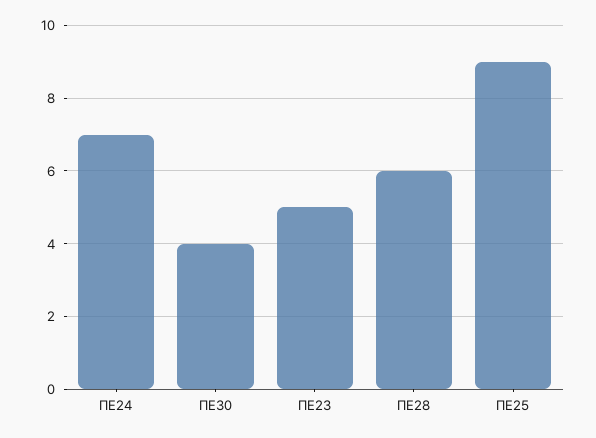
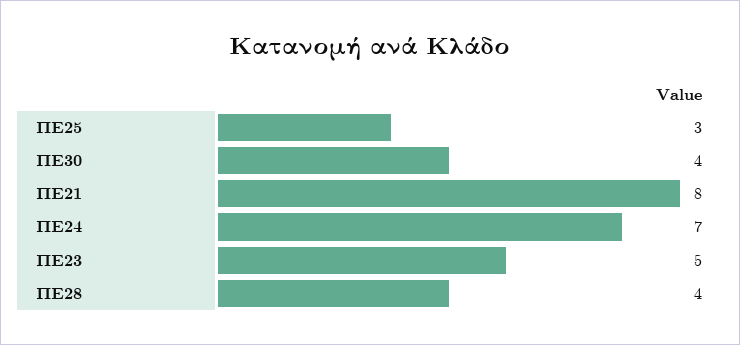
  {
    "ΠΕ24": 7,
    "ΠΕ30": 4,
    "ΠΕ23": 5,
-   "ΠΕ28": 6,
+   "ΠΕ28": 4,
-   "ΠΕ25": 9
+   "ΠΕ25": 3,
+   "ΠΕ21": 8
  }

